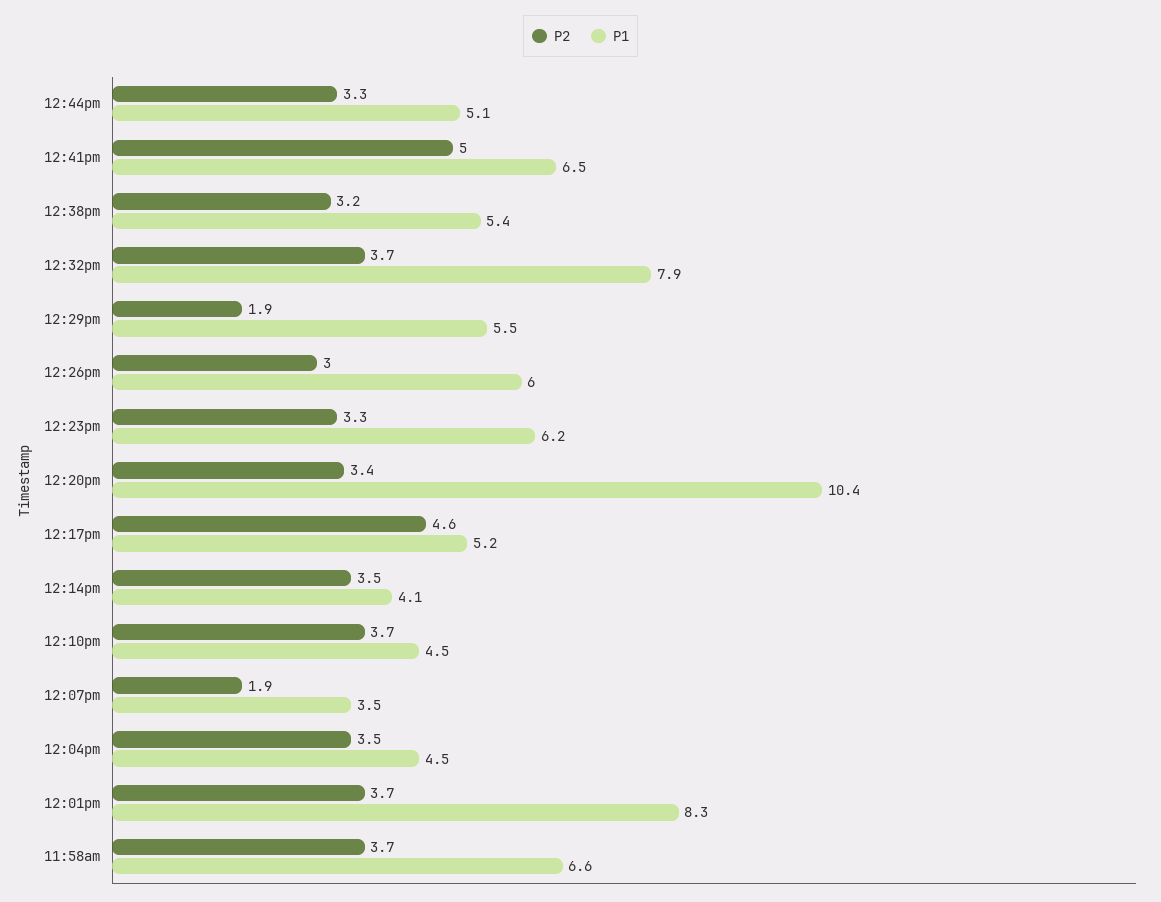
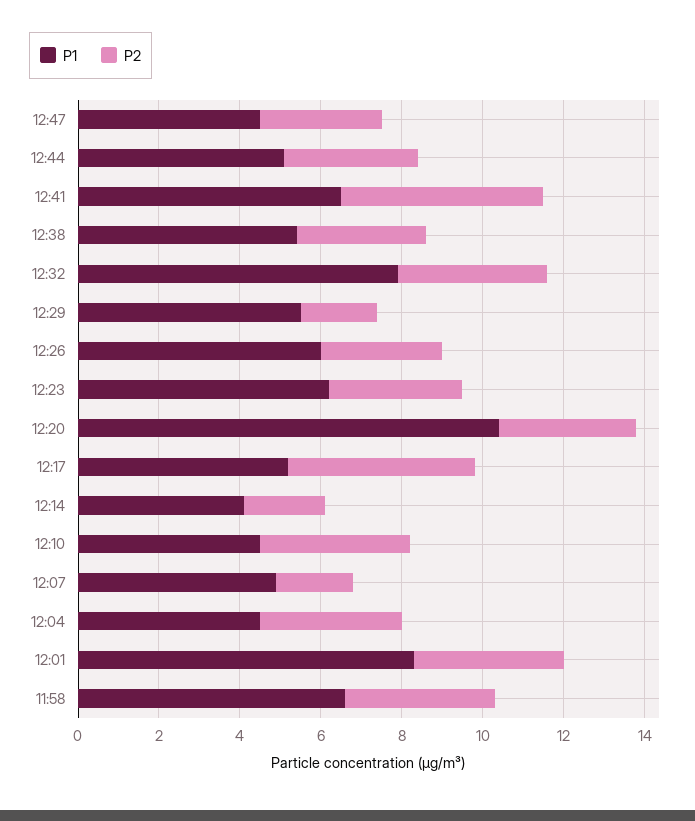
  {
    "P2": {
      "12:44pm": 3.3,
      "12:41pm": 5,
      "12:38pm": 3.2,
      "12:32pm": 3.7,
      "12:29pm": 1.9,
      "12:26pm": 3,
      "12:23pm": 3.3,
      "12:20pm": 3.4,
      "12:17pm": 4.6,
-     "12:14pm": 3.5,
+     "12:14pm": 2,
      "12:10pm": 3.7,
      "12:07pm": 1.9,
      "12:04pm": 3.5,
      "12:01pm": 3.7,
-     "11:58am": 3.7
+     "11:58am": 3.7,
+     "12:47": 3
    },
    "P1": {
      "12:44pm": 5.1,
      "12:41pm": 6.5,
      "12:38pm": 5.4,
      "12:32pm": 7.9,
      "12:29pm": 5.5,
      "12:26pm": 6,
      "12:23pm": 6.2,
      "12:20pm": 10.4,
      "12:17pm": 5.2,
      "12:14pm": 4.1,
      "12:10pm": 4.5,
-     "12:07pm": 3.5,
+     "12:07pm": 5,
      "12:04pm": 4.5,
      "12:01pm": 8.3,
-     "11:58am": 6.6
+     "11:58am": 6.6,
+     "12:47": 4.5
    }
  }

